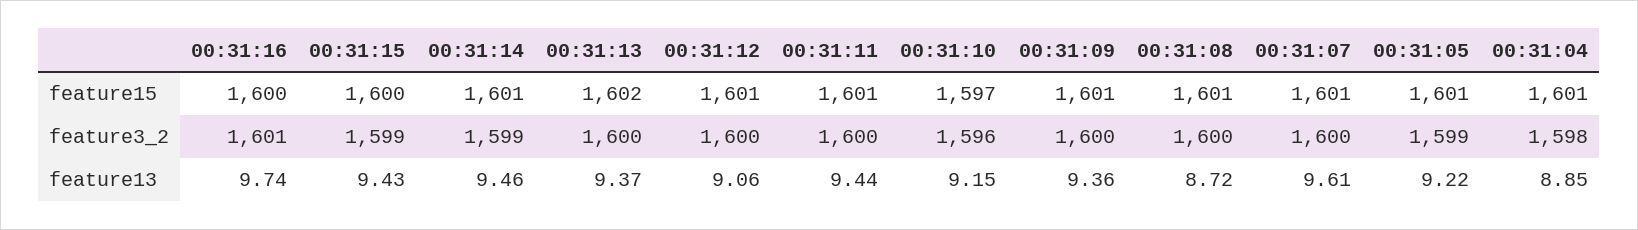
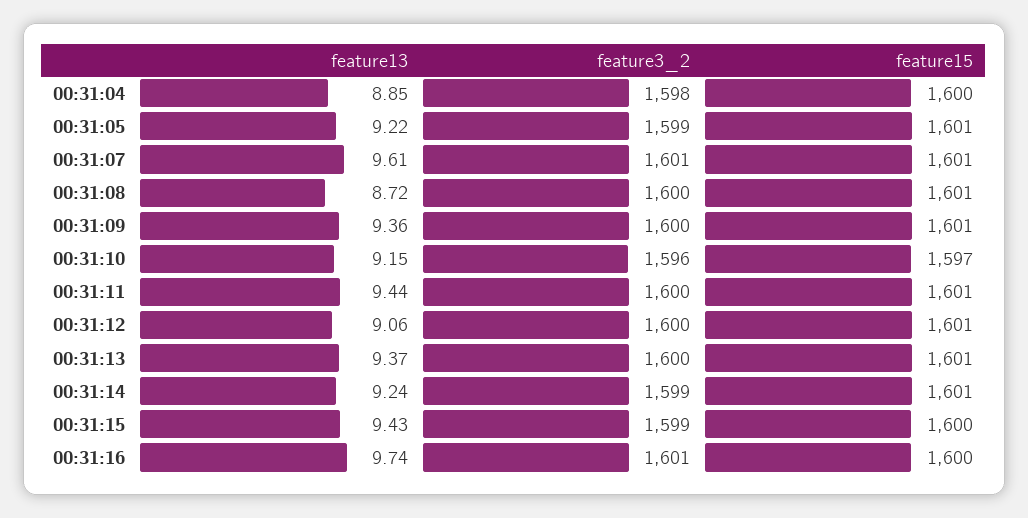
  {
    "00:31:16": {
      "feature15": 1600,
      "feature3_2": 1601,
      "feature13": 9.74
    },
    "00:31:15": {
      "feature15": 1600,
      "feature3_2": 1599,
      "feature13": 9.43
    },
    "00:31:14": {
      "feature15": 1601,
      "feature3_2": 1599,
-     "feature13": 9.46
+     "feature13": 9.24
    },
    "00:31:13": {
-     "feature15": 1602,
+     "feature15": 1601,
      "feature3_2": 1600,
      "feature13": 9.37
    },
    "00:31:12": {
      "feature15": 1601,
      "feature3_2": 1600,
      "feature13": 9.06
    },
    "00:31:11": {
      "feature15": 1601,
      "feature3_2": 1600,
      "feature13": 9.44
    },
    "00:31:10": {
      "feature15": 1597,
      "feature3_2": 1596,
      "feature13": 9.15
    },
    "00:31:09": {
      "feature15": 1601,
      "feature3_2": 1600,
      "feature13": 9.36
    },
    "00:31:08": {
      "feature15": 1601,
      "feature3_2": 1600,
      "feature13": 8.72
    },
    "00:31:07": {
      "feature15": 1601,
-     "feature3_2": 1600,
+     "feature3_2": 1601,
      "feature13": 9.61
    },
    "00:31:05": {
      "feature15": 1601,
      "feature3_2": 1599,
      "feature13": 9.22
    },
    "00:31:04": {
-     "feature15": 1601,
+     "feature15": 1600,
      "feature3_2": 1598,
      "feature13": 8.85
    }
  }

